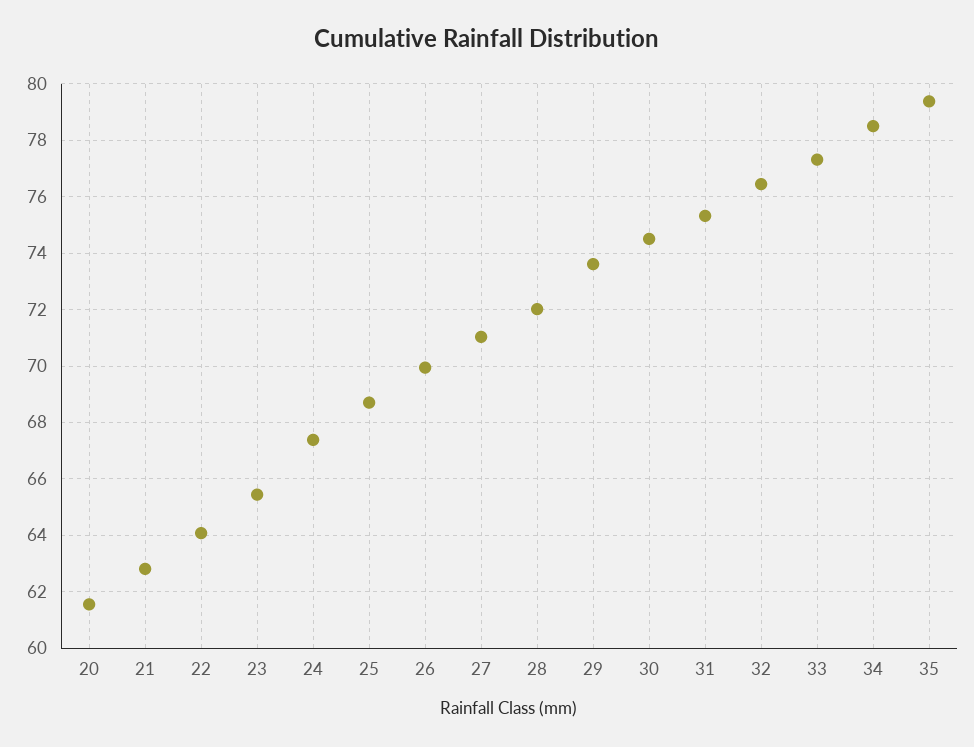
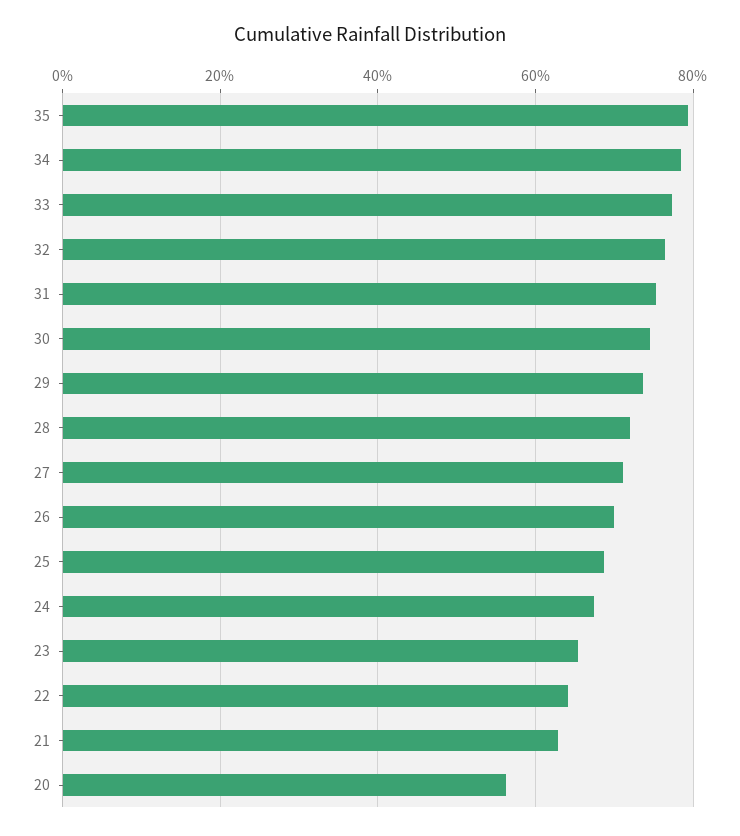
  {
-   "20": 61.5,
+   "20": 56,
    "21": 62.75,
    "22": 64,
    "23": 65.5,
    "24": 67.5,
    "25": 68.75,
    "26": 70,
    "27": 71,
    "28": 72,
    "29": 73.5,
    "30": 74.5,
    "31": 75.25,
    "32": 76.5,
    "33": 77.25,
    "34": 78.5,
    "35": 79.5
  }

